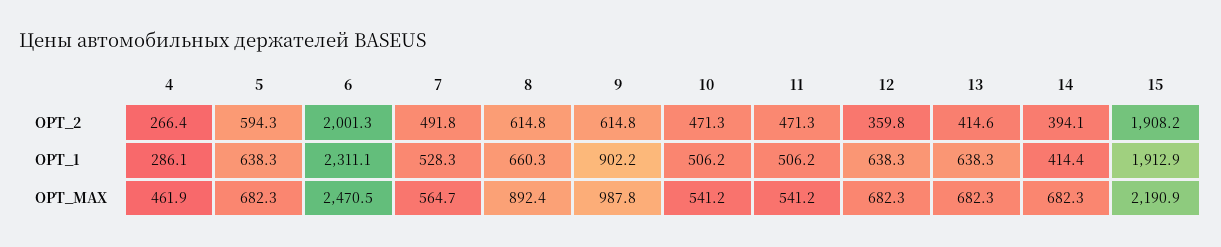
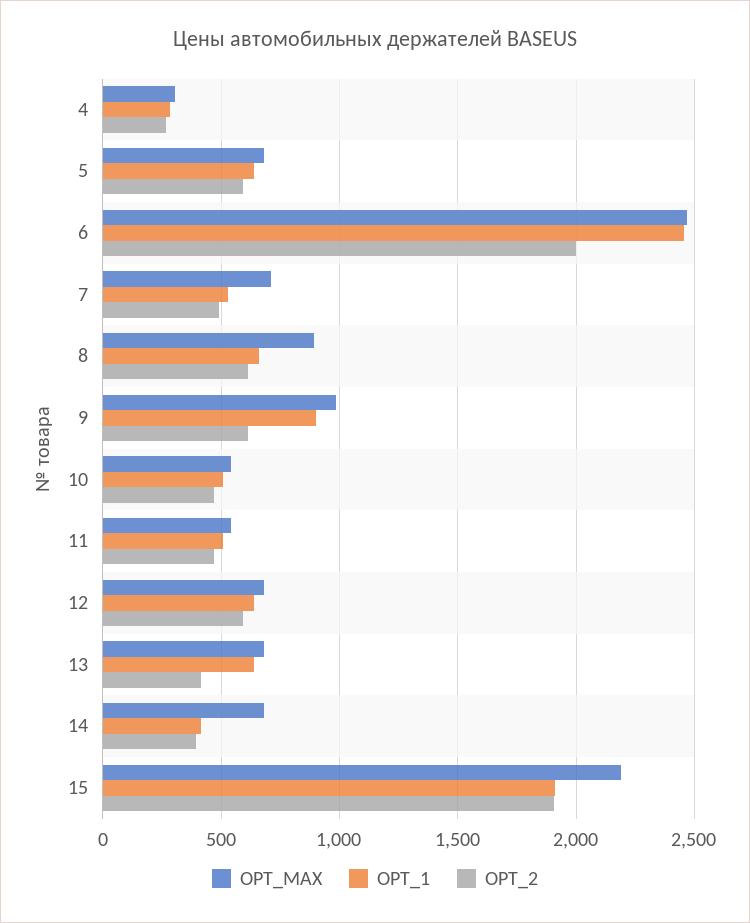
  {
    "OPT_2": {
      "4": 266.4,
      "5": 594.3,
      "6": 2001.3,
      "7": 491.8,
      "8": 614.8,
      "9": 614.8,
      "10": 471.3,
      "11": 471.3,
-     "12": 359.8,
+     "12": 600,
      "13": 414.6,
      "14": 394.1,
      "15": 1908.2
    },
    "OPT_1": {
      "4": 286.1,
      "5": 638.3,
-     "6": 2311.1,
+     "6": 2450,
      "7": 528.3,
      "8": 660.3,
      "9": 902.2,
      "10": 506.2,
      "11": 506.2,
      "12": 638.3,
      "13": 638.3,
      "14": 414.4,
      "15": 1912.9
    },
    "OPT_MAX": {
-     "4": 461.9,
+     "4": 300,
      "5": 682.3,
      "6": 2470.5,
-     "7": 564.7,
+     "7": 700,
      "8": 892.4,
      "9": 987.8,
      "10": 541.2,
      "11": 541.2,
      "12": 682.3,
      "13": 682.3,
      "14": 682.3,
      "15": 2190.9
    }
  }

